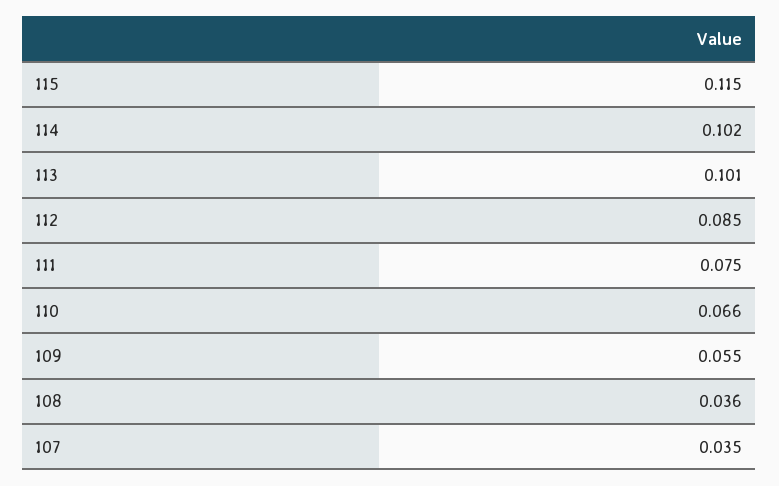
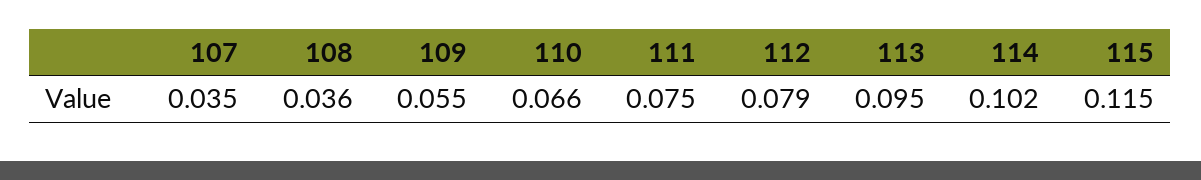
  {
    "115": 0.115,
    "114": 0.102,
-   "113": 0.101,
+   "113": 0.095,
-   "112": 0.085,
+   "112": 0.079,
    "111": 0.075,
    "110": 0.066,
    "109": 0.055,
    "108": 0.036,
    "107": 0.035
  }

